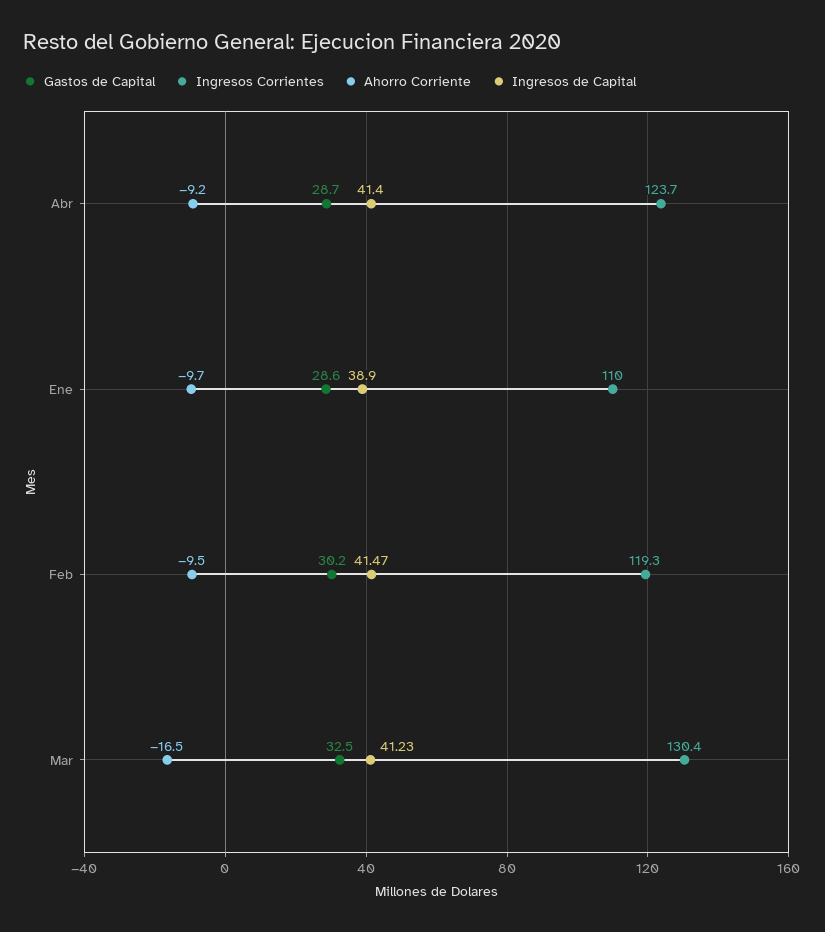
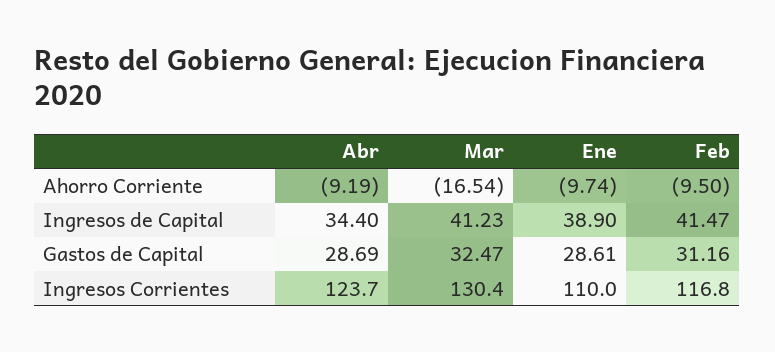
  {
    "Gastos de Capital": {
      "Abr": 28.69,
      "Ene": 28.61,
-     "Feb": 30.2,
+     "Feb": 31.16,
      "Mar": 32.47
    },
    "Ingresos Corrientes": {
      "Abr": 123.7,
      "Ene": 110,
-     "Feb": 119.3,
+     "Feb": 116.8,
      "Mar": 130.4
    },
    "Ahorro Corriente": {
      "Abr": -9.19,
      "Ene": -9.74,
      "Feb": -9.5,
      "Mar": -16.54
    },
    "Ingresos de Capital": {
-     "Abr": 41.4,
+     "Abr": 34.4,
      "Ene": 38.9,
      "Feb": 41.47,
      "Mar": 41.23
    }
  }

